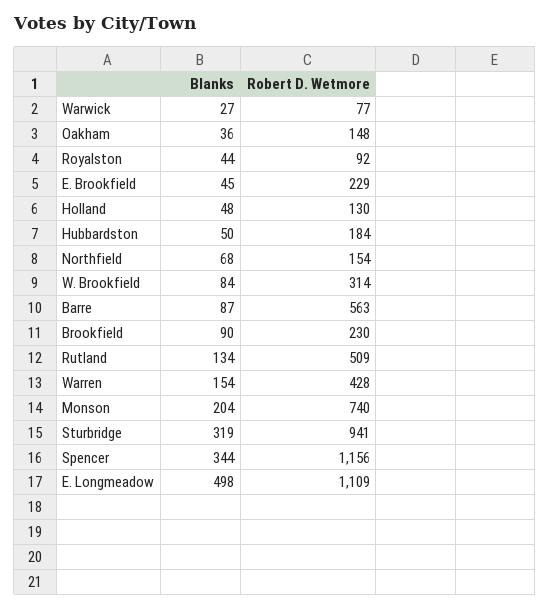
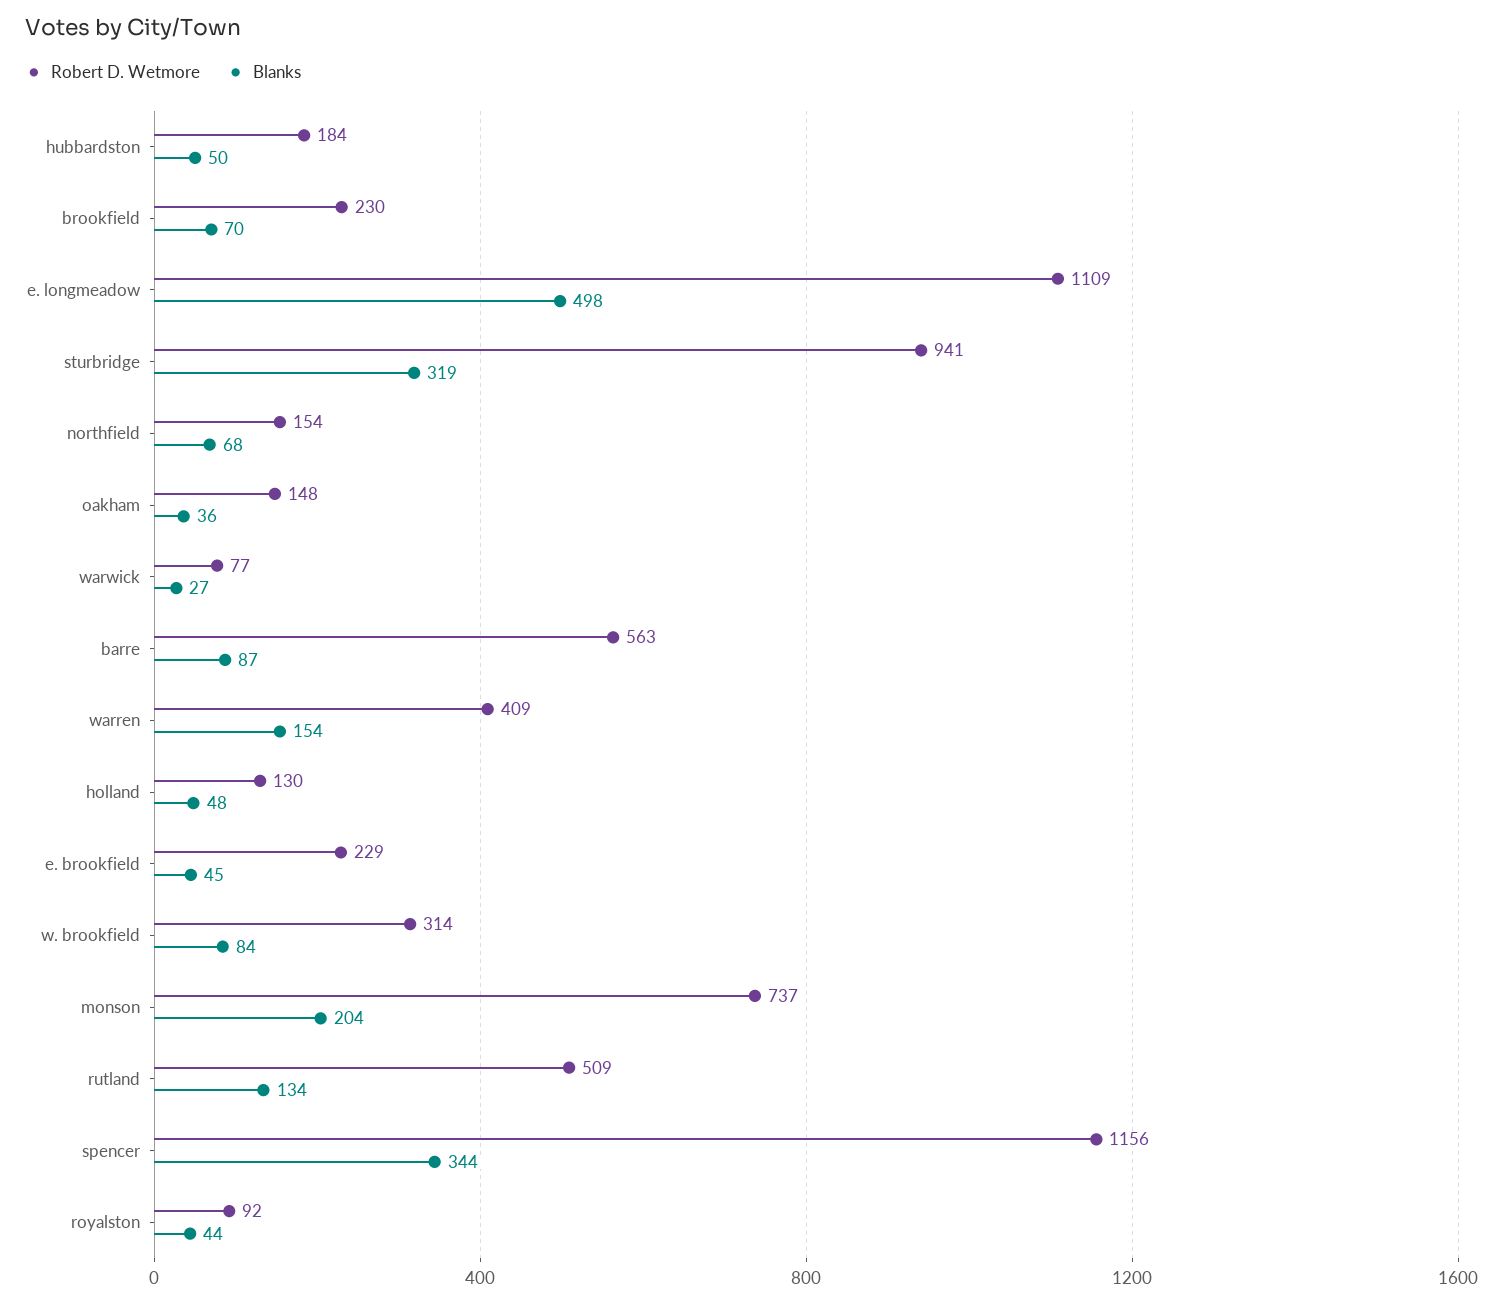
  {
    "Blanks": {
      "Warwick": 27,
      "Oakham": 36,
      "Royalston": 44,
      "E. Brookfield": 45,
      "Holland": 48,
      "Hubbardston": 50,
      "Northfield": 68,
      "W. Brookfield": 84,
      "Barre": 87,
-     "Brookfield": 90,
+     "Brookfield": 70,
      "Rutland": 134,
      "Warren": 154,
      "Monson": 204,
      "Sturbridge": 319,
      "Spencer": 344,
      "E. Longmeadow": 498
    },
    "Robert D. Wetmore": {
      "Warwick": 77,
      "Oakham": 148,
      "Royalston": 92,
      "E. Brookfield": 229,
      "Holland": 130,
      "Hubbardston": 184,
      "Northfield": 154,
      "W. Brookfield": 314,
      "Barre": 563,
      "Brookfield": 230,
      "Rutland": 509,
-     "Warren": 428,
+     "Warren": 409,
-     "Monson": 740,
+     "Monson": 737,
      "Sturbridge": 941,
      "Spencer": 1156,
      "E. Longmeadow": 1109
    }
  }

